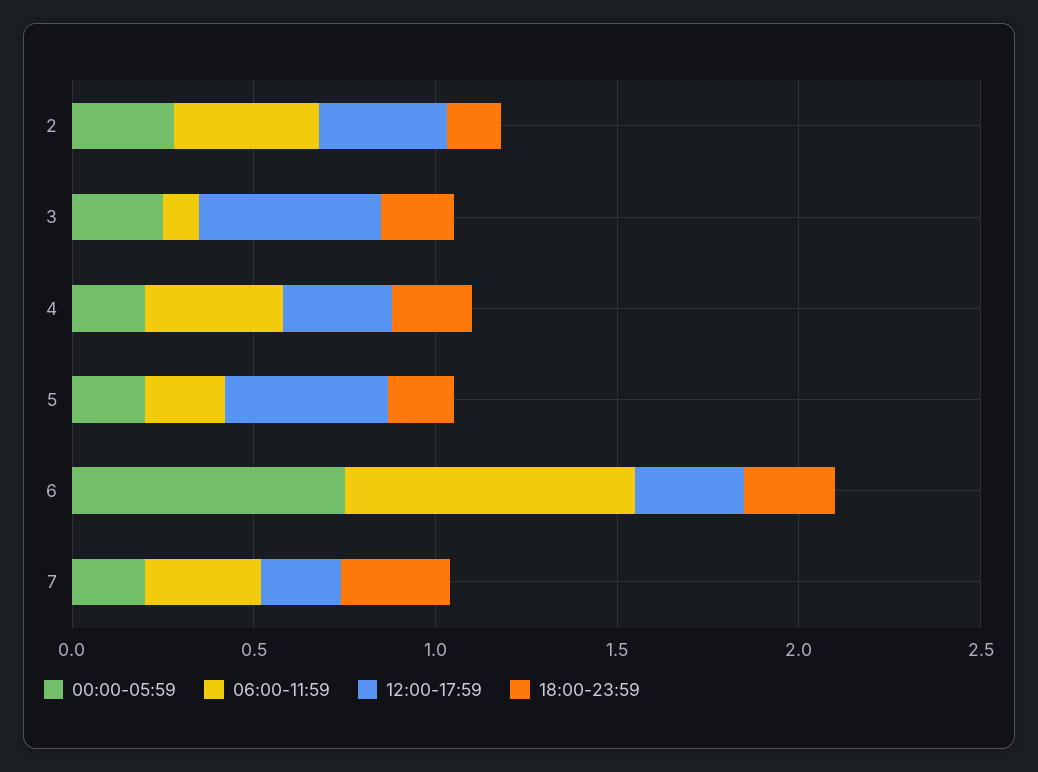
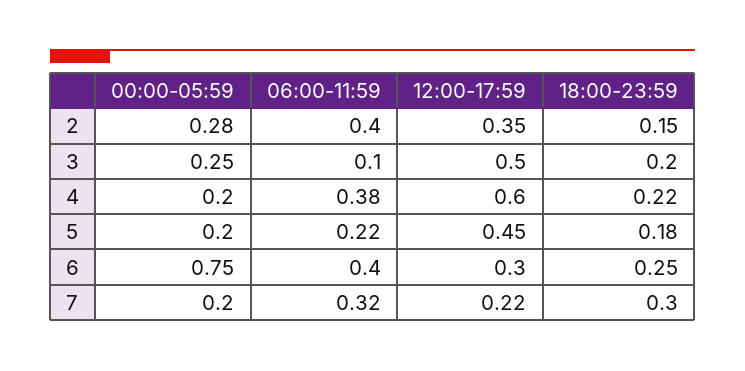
  {
    "00:00-05:59": {
      "2": 0.28,
      "3": 0.25,
      "4": 0.2,
      "5": 0.2,
      "6": 0.75,
      "7": 0.2
    },
    "06:00-11:59": {
      "2": 0.4,
      "3": 0.1,
      "4": 0.38,
      "5": 0.22,
-     "6": 0.8,
+     "6": 0.4,
      "7": 0.32
    },
    "12:00-17:59": {
      "2": 0.35,
      "3": 0.5,
-     "4": 0.3,
+     "4": 0.6,
      "5": 0.45,
      "6": 0.3,
      "7": 0.22
    },
    "18:00-23:59": {
      "2": 0.15,
      "3": 0.2,
      "4": 0.22,
      "5": 0.18,
      "6": 0.25,
      "7": 0.3
    }
  }

